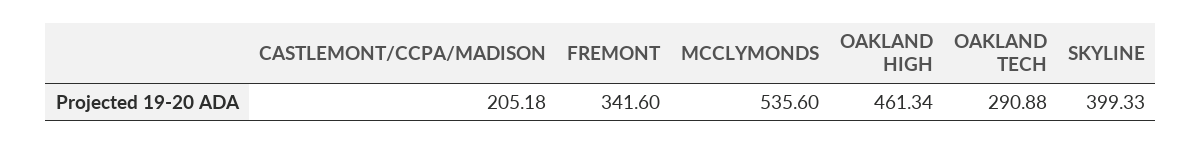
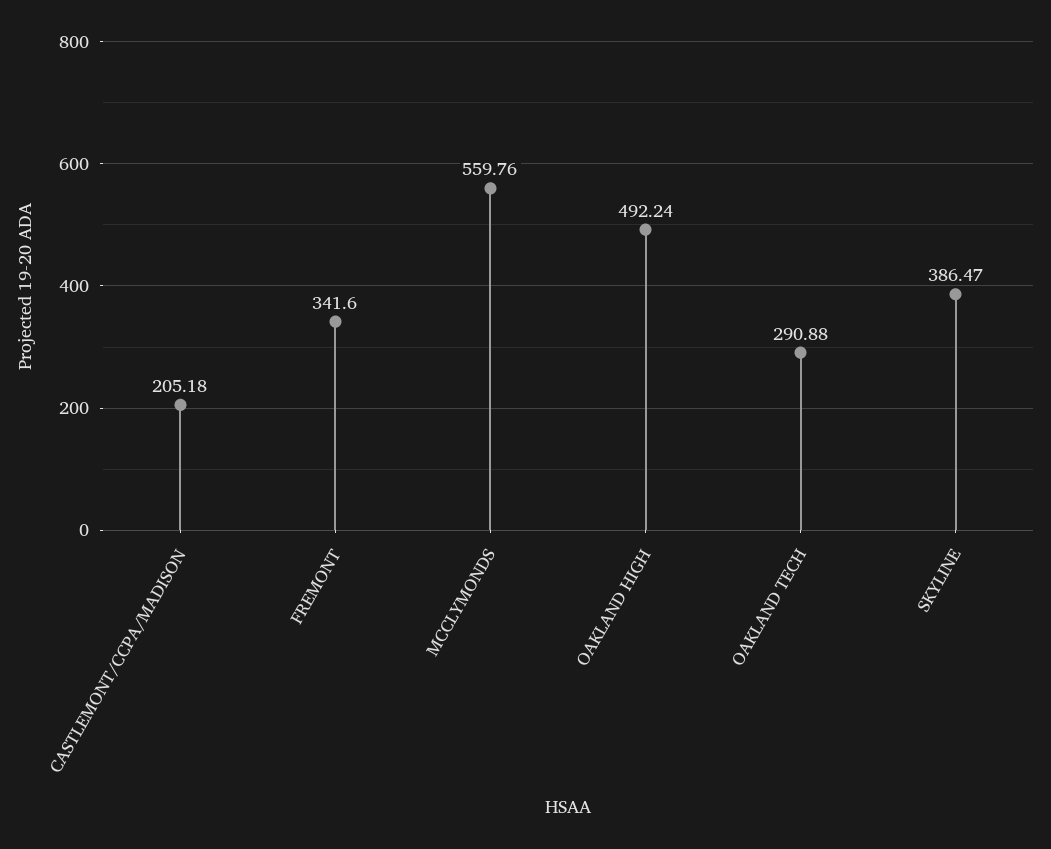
  {
    "CASTLEMONT/CCPA/MADISON": 205.18,
    "FREMONT": 341.6,
-   "MCCLYMONDS": 535.6,
+   "MCCLYMONDS": 559.76,
-   "OAKLAND HIGH": 461.34,
+   "OAKLAND HIGH": 492.24,
    "OAKLAND TECH": 290.88,
-   "SKYLINE": 399.33
+   "SKYLINE": 386.47
  }

